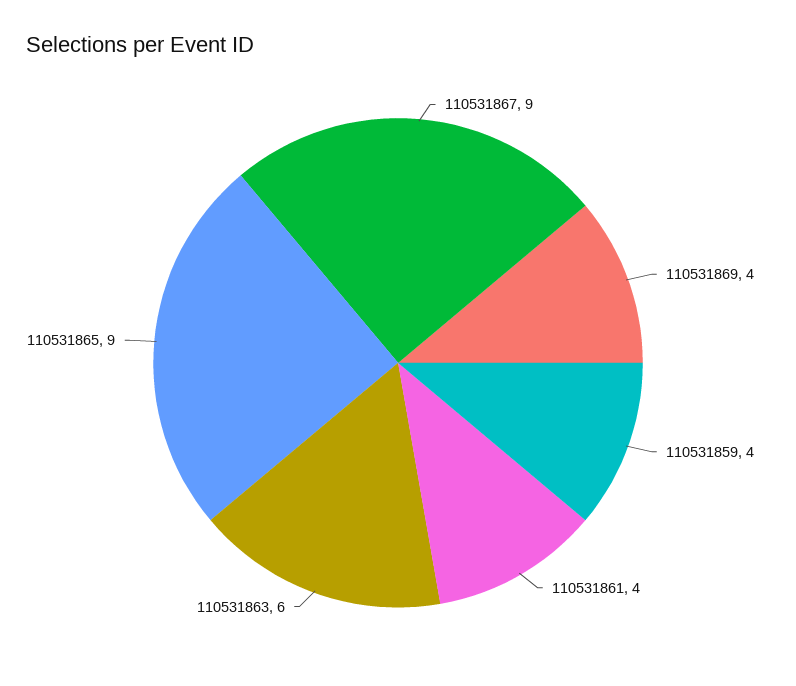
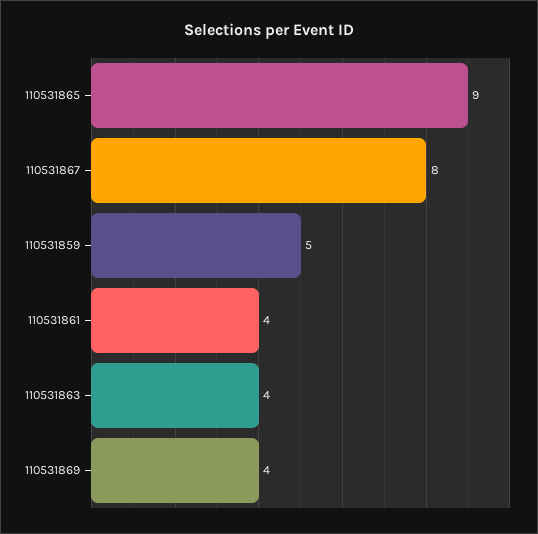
  {
-   "110531867": 9,
+   "110531867": 8,
    "110531869": 4,
-   "110531859": 4,
+   "110531859": 5,
    "110531861": 4,
-   "110531863": 6,
+   "110531863": 4,
    "110531865": 9
  }

